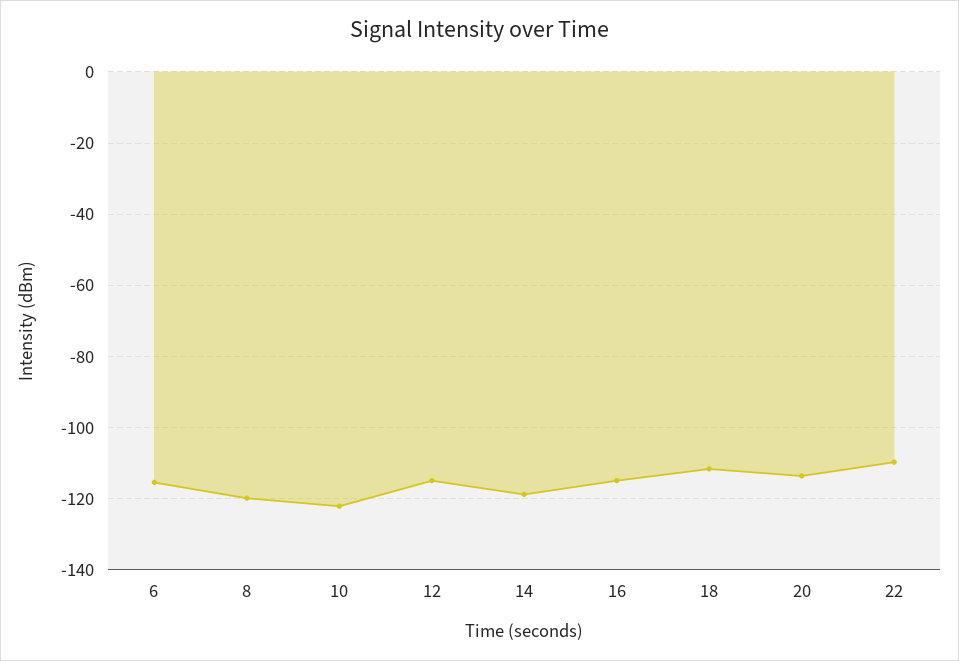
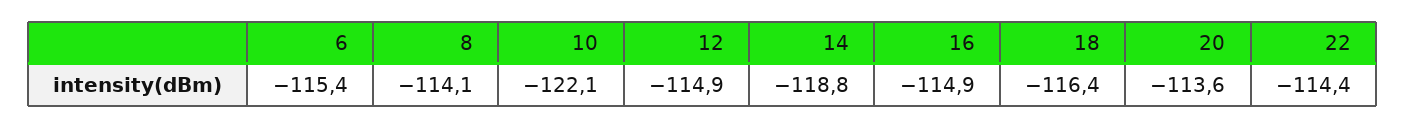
  {
    "6": -115.4,
-   "8": -120,
+   "8": -114.1,
    "10": -122.1,
    "12": -114.9,
    "14": -118.8,
    "16": -114.9,
-   "18": -112,
+   "18": -116.4,
    "20": -113.6,
-   "22": -110
+   "22": -114.4
  }

